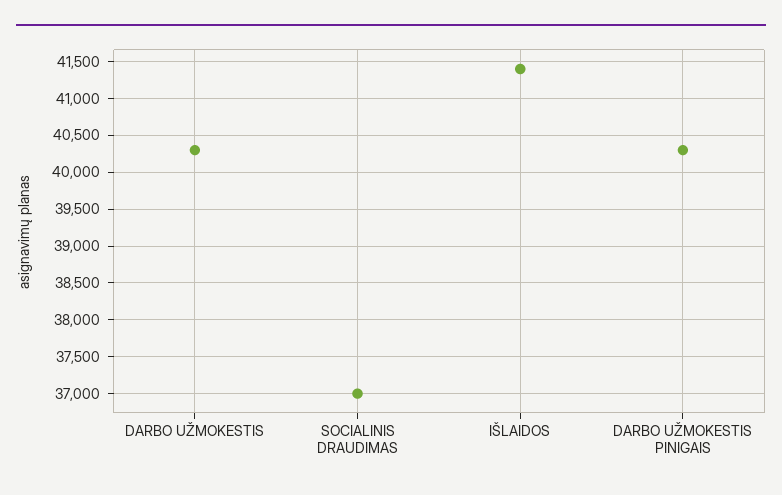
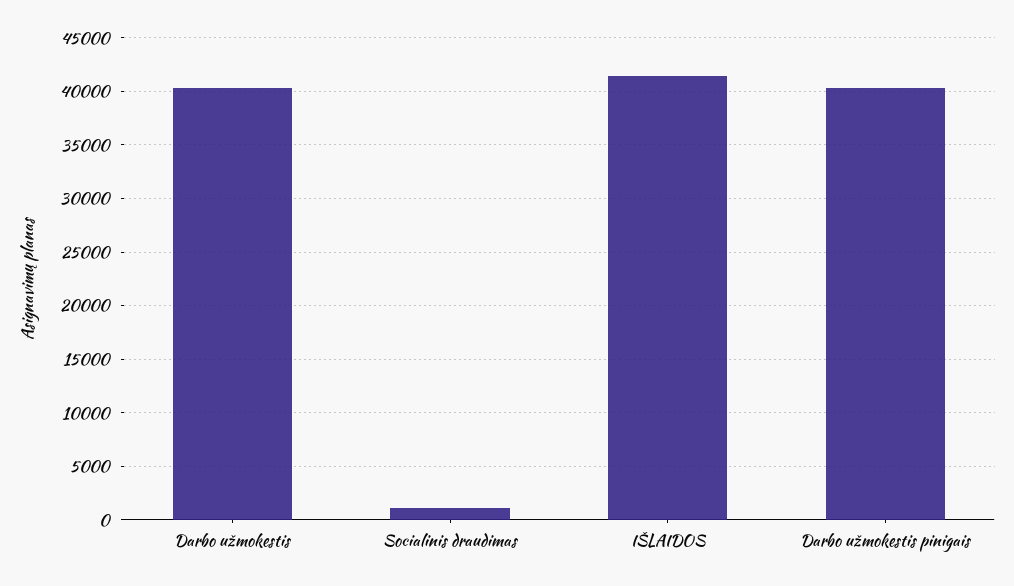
  {
    "DARBO UŽMOKESTIS": 40300,
-   "SOCIALINIS DRAUDIMAS": 37000,
+   "SOCIALINIS DRAUDIMAS": 1000,
    "IŠLAIDOS": 41400,
    "DARBO UŽMOKESTIS PINIGAIS": 40300
  }

